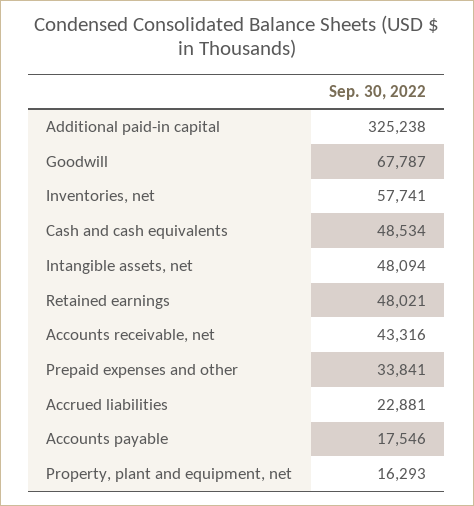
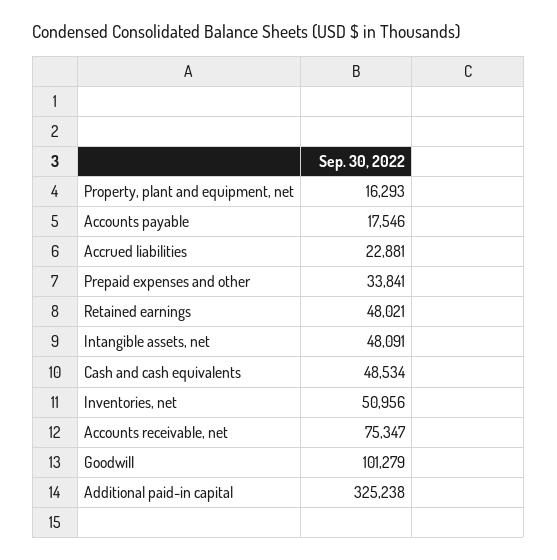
  {
    "Additional paid-in capital": 325238,
-   "Goodwill": 67787,
+   "Goodwill": 101279,
-   "Inventories, net": 57741,
+   "Inventories, net": 50956,
    "Cash and cash equivalents": 48534,
-   "Intangible assets, net": 48094,
+   "Intangible assets, net": 48091,
    "Retained earnings": 48021,
-   "Accounts receivable, net": 43316,
+   "Accounts receivable, net": 75347,
    "Prepaid expenses and other": 33841,
    "Accrued liabilities": 22881,
    "Accounts payable": 17546,
    "Property, plant and equipment, net": 16293
  }

